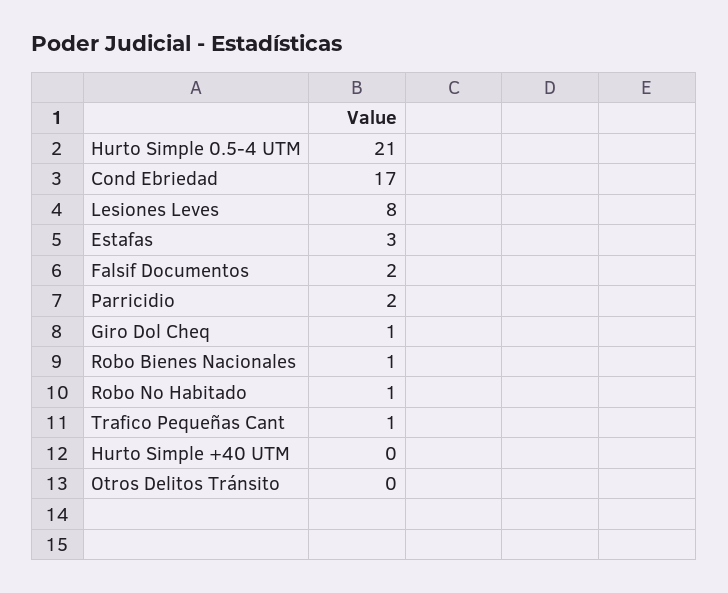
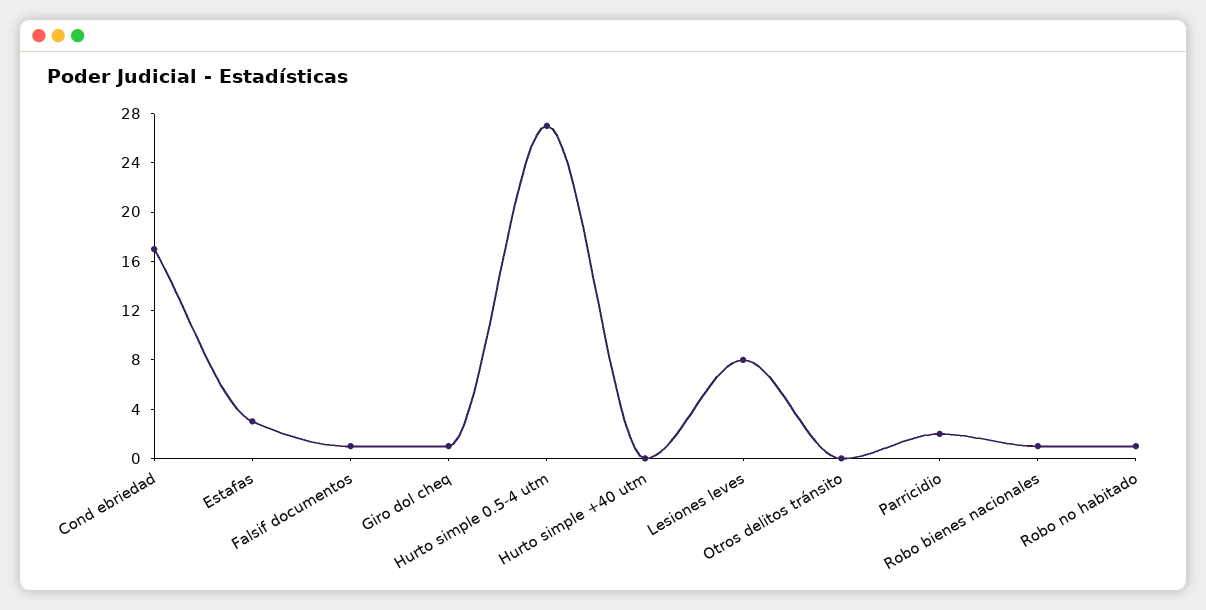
  {
-   "Hurto Simple 0.5-4 UTM": 21,
+   "Hurto Simple 0.5-4 UTM": 27,
    "Cond Ebriedad": 17,
    "Lesiones Leves": 8,
    "Estafas": 3,
-   "Falsif Documentos": 2,
+   "Falsif Documentos": 1,
    "Parricidio": 2,
    "Giro Dol Cheq": 1,
    "Robo Bienes Nacionales": 1,
    "Robo No Habitado": 1,
-   "Trafico Pequeñas Cant": 1,
    "Hurto Simple +40 UTM": 0,
    "Otros Delitos Tránsito": 0
  }

